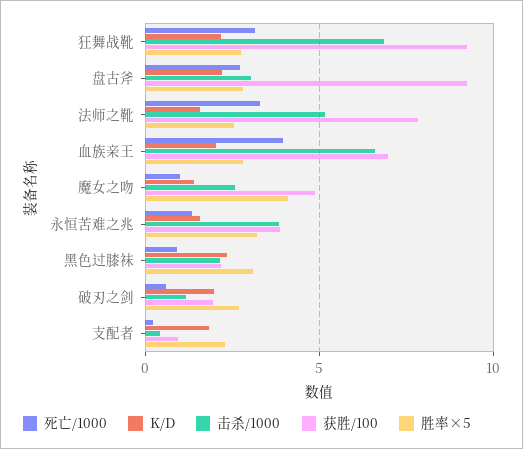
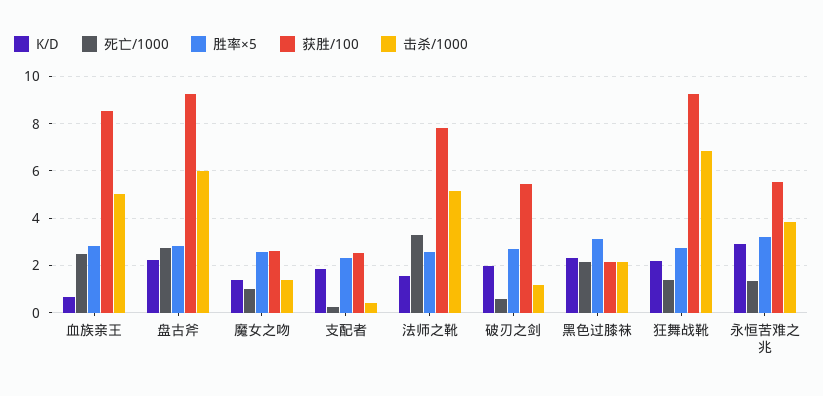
  {
    "死亡/1000": {
-     "狂舞战靴": 3,
+     "狂舞战靴": 1.5,
      "盘古斧": 2.5,
      "法师之靴": 3.5,
-     "血族亲王": 4,
+     "血族亲王": 2.5,
      "魔女之吻": 1,
      "永恒苦难之兆": 1.5,
-     "黑色过膝袜": 1,
+     "黑色过膝袜": 2,
      "破刃之剑": 0.5,
      "支配者": 0
    },
    "K/D": {
      "狂舞战靴": 2,
      "盘古斧": 2,
      "法师之靴": 1.5,
-     "血族亲王": 2,
+     "血族亲王": 0.5,
      "魔女之吻": 1.5,
-     "永恒苦难之兆": 1.5,
+     "永恒苦难之兆": 3,
      "黑色过膝袜": 2.5,
      "破刃之剑": 2,
      "支配者": 2
    },
    "击杀/1000": {
      "狂舞战靴": 7,
-     "盘古斧": 3,
+     "盘古斧": 6,
      "法师之靴": 5,
-     "血族亲王": 6.5,
+     "血族亲王": 5,
-     "魔女之吻": 2.5,
+     "魔女之吻": 1.5,
      "永恒苦难之兆": 4,
      "黑色过膝袜": 2,
      "破刃之剑": 1,
      "支配者": 0.5
    },
    "获胜/100": {
      "狂舞战靴": 9,
      "盘古斧": 9,
      "法师之靴": 8,
-     "血族亲王": 7,
+     "血族亲王": 8.5,
-     "魔女之吻": 5,
+     "魔女之吻": 2.5,
-     "永恒苦难之兆": 4,
+     "永恒苦难之兆": 5.5,
      "黑色过膝袜": 2,
-     "破刃之剑": 2,
+     "破刃之剑": 5.5,
-     "支配者": 1
+     "支配者": 2.5
    },
    "胜率×5": {
      "狂舞战靴": 3,
      "盘古斧": 3,
      "法师之靴": 2.5,
      "血族亲王": 3,
-     "魔女之吻": 4,
+     "魔女之吻": 2.5,
      "永恒苦难之兆": 3,
      "黑色过膝袜": 3,
      "破刃之剑": 2.5,
      "支配者": 2.5
    }
  }

